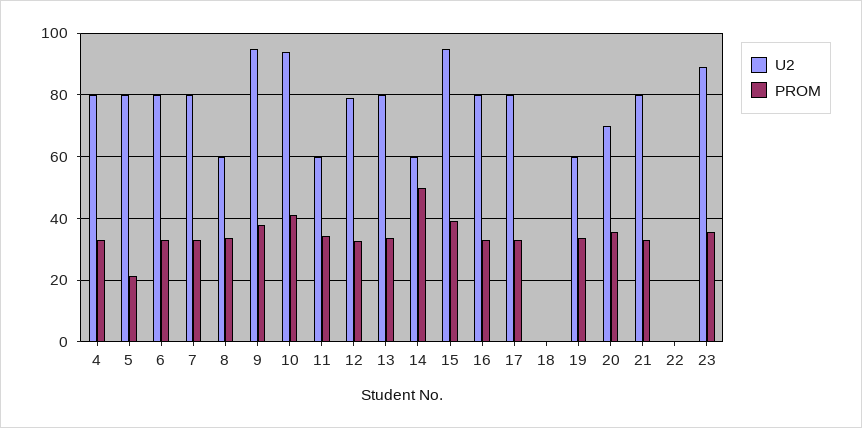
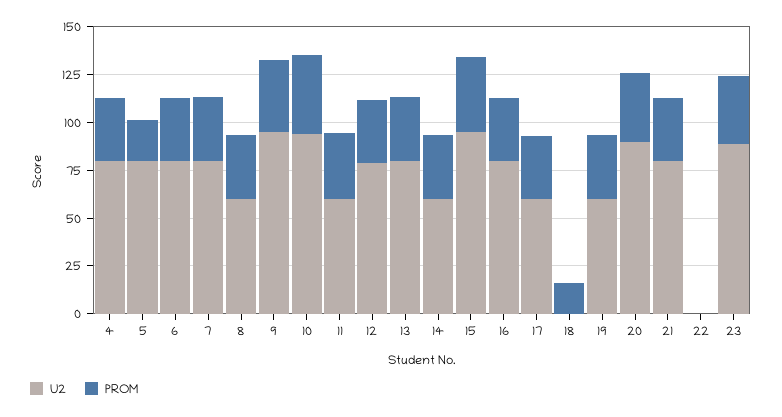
  {
    "U2": {
      "4": 80,
      "5": 80,
      "6": 80,
      "7": 80,
      "8": 60,
      "9": 96,
      "10": 94,
      "11": 60,
      "12": 80,
      "13": 80,
      "14": 60,
      "15": 96,
      "16": 80,
-     "17": 80,
+     "17": 60,
      "18": 0,
      "19": 60,
-     "20": 70,
+     "20": 90,
      "21": 80,
      "22": 0,
      "23": 90
    },
    "PROM": {
      "4": 32,
      "5": 22,
      "6": 32,
      "7": 34,
      "8": 34,
      "9": 38,
      "10": 42,
      "11": 34,
      "12": 32,
      "13": 34,
-     "14": 50,
+     "14": 35,
      "15": 40,
      "16": 32,
      "17": 32,
-     "18": 0,
+     "18": 15,
      "19": 34,
      "20": 36,
      "21": 32,
      "22": 0,
      "23": 36
    }
  }

